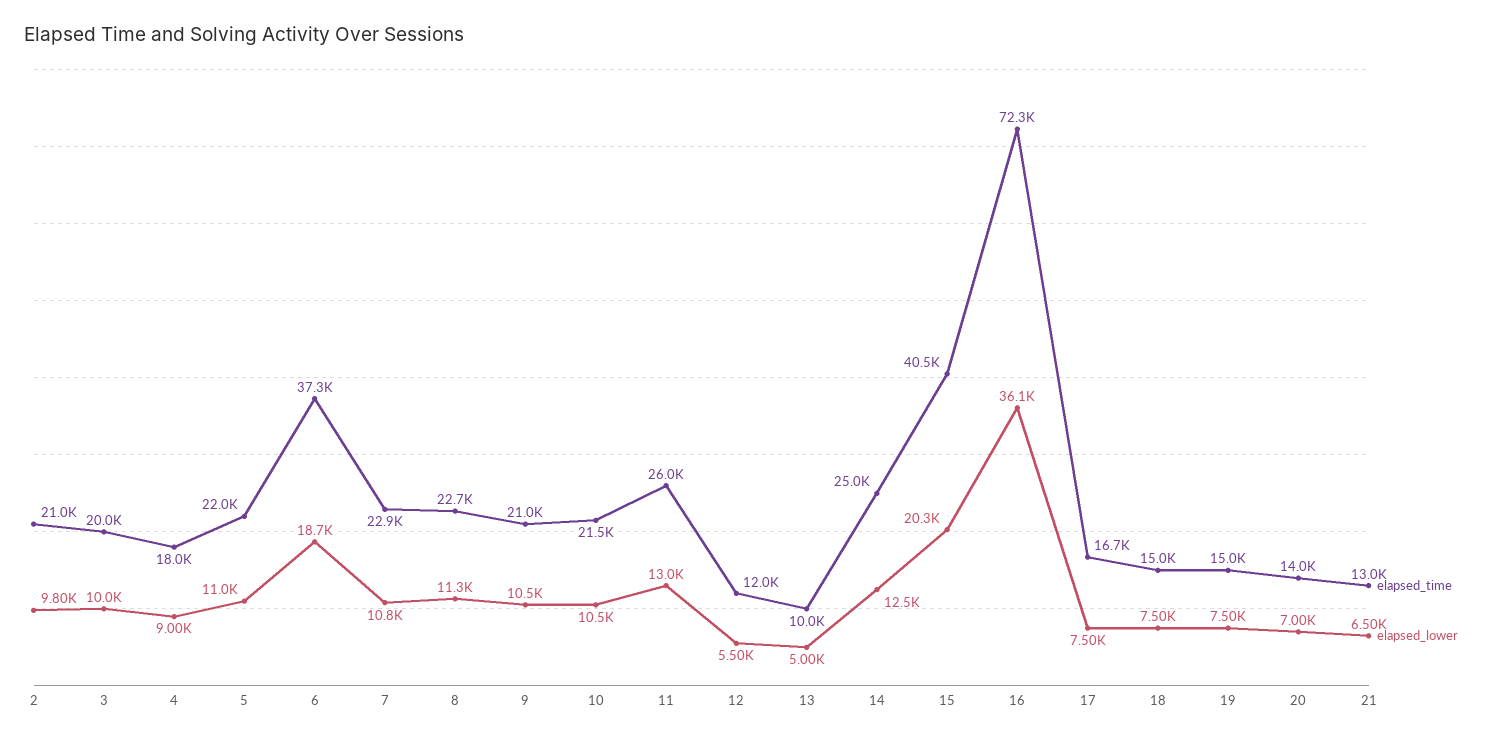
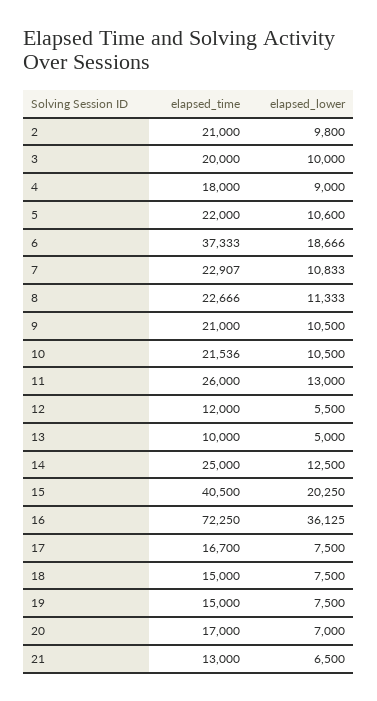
  {
    "elapsed_time": {
      "2": 21000,
      "3": 20000,
      "4": 18000,
      "5": 22000,
      "6": 37333,
      "7": 22907,
      "8": 22666,
      "9": 21000,
      "10": 21536,
      "11": 26000,
      "12": 12000,
      "13": 10000,
      "14": 25000,
      "15": 40500,
      "16": 72250,
      "17": 16700,
      "18": 15000,
      "19": 15000,
-     "20": 14000,
+     "20": 17000,
      "21": 13000
    },
    "elapsed_lower": {
      "2": 9800,
      "3": 10000,
      "4": 9000,
-     "5": 11000,
+     "5": 10600,
      "6": 18666,
      "7": 10833,
      "8": 11333,
      "9": 10500,
      "10": 10500,
      "11": 13000,
      "12": 5500,
      "13": 5000,
      "14": 12500,
      "15": 20250,
      "16": 36125,
      "17": 7500,
      "18": 7500,
      "19": 7500,
      "20": 7000,
      "21": 6500
    }
  }

